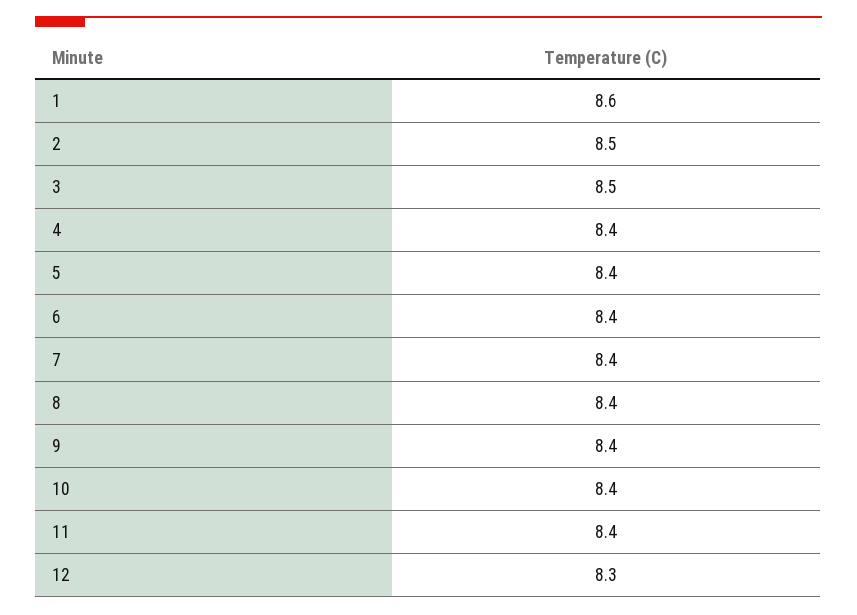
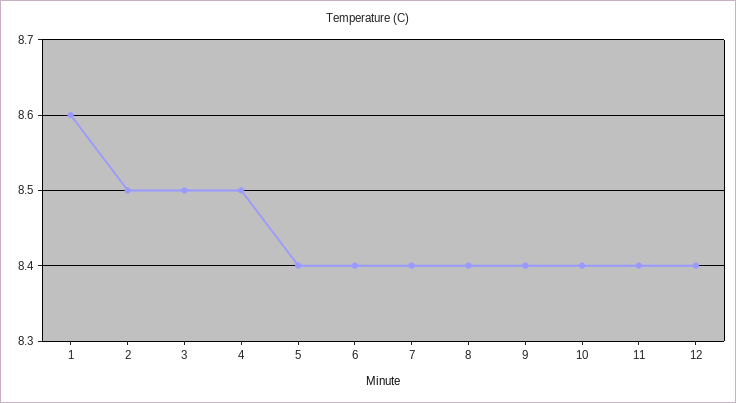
  {
    "1": 8.6,
    "2": 8.5,
    "3": 8.5,
-   "4": 8.4,
+   "4": 8.5,
    "5": 8.4,
    "6": 8.4,
    "7": 8.4,
    "8": 8.4,
    "9": 8.4,
    "10": 8.4,
    "11": 8.4,
-   "12": 8.3
+   "12": 8.4
  }

